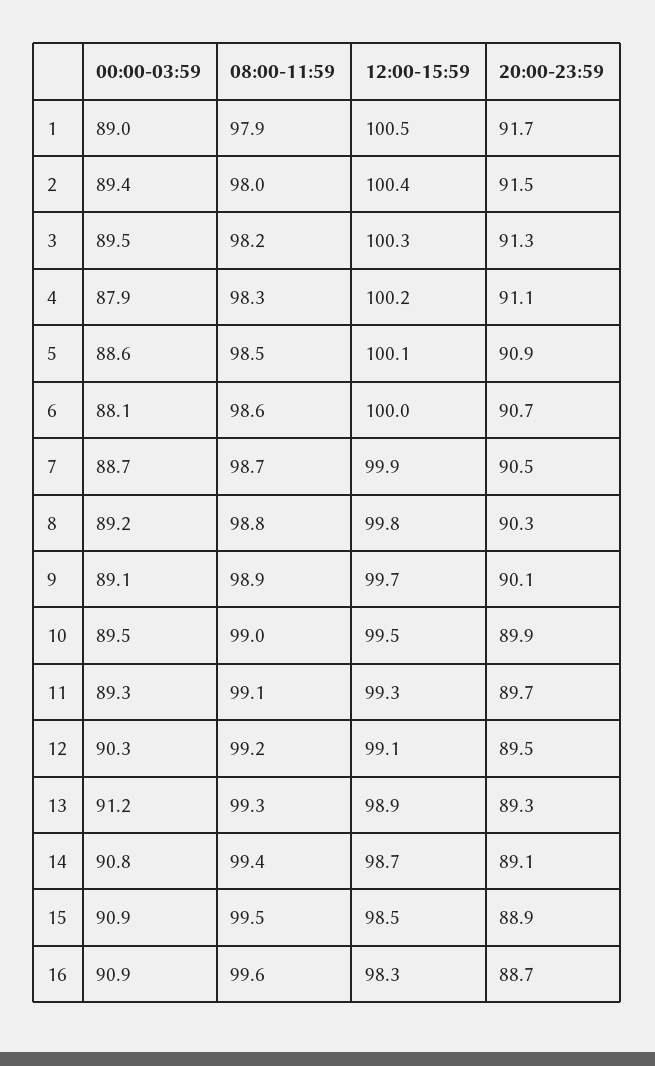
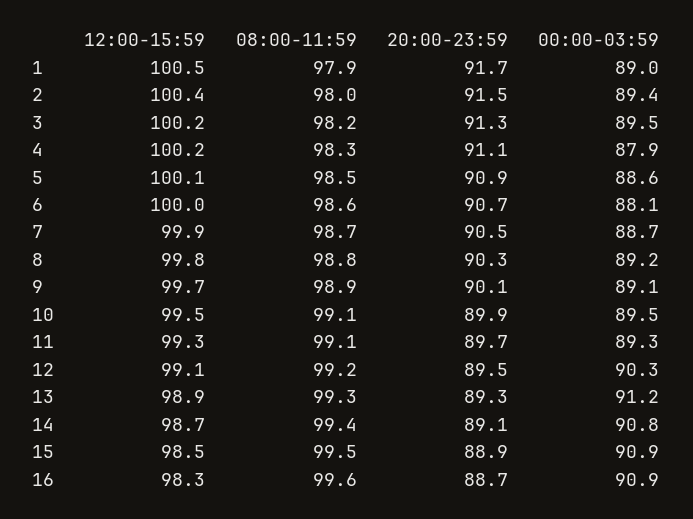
  {
    "00:00-03:59": {
      "1": 89,
      "2": 89.4,
      "3": 89.5,
      "4": 87.9,
      "5": 88.6,
      "6": 88.1,
      "7": 88.7,
      "8": 89.2,
      "9": 89.1,
      "10": 89.5,
      "11": 89.3,
      "12": 90.3,
      "13": 91.2,
      "14": 90.8,
      "15": 90.9,
      "16": 90.9
    },
    "08:00-11:59": {
      "1": 97.9,
      "2": 98,
      "3": 98.2,
      "4": 98.3,
      "5": 98.5,
      "6": 98.6,
      "7": 98.7,
      "8": 98.8,
      "9": 98.9,
-     "10": 99,
+     "10": 99.1,
      "11": 99.1,
      "12": 99.2,
      "13": 99.3,
      "14": 99.4,
      "15": 99.5,
      "16": 99.6
    },
    "12:00-15:59": {
      "1": 100.5,
      "2": 100.4,
-     "3": 100.3,
+     "3": 100.2,
      "4": 100.2,
      "5": 100.1,
      "6": 100,
      "7": 99.9,
      "8": 99.8,
      "9": 99.7,
      "10": 99.5,
      "11": 99.3,
      "12": 99.1,
      "13": 98.9,
      "14": 98.7,
      "15": 98.5,
      "16": 98.3
    },
    "20:00-23:59": {
      "1": 91.7,
      "2": 91.5,
      "3": 91.3,
      "4": 91.1,
      "5": 90.9,
      "6": 90.7,
      "7": 90.5,
      "8": 90.3,
      "9": 90.1,
      "10": 89.9,
      "11": 89.7,
      "12": 89.5,
      "13": 89.3,
      "14": 89.1,
      "15": 88.9,
      "16": 88.7
    }
  }

